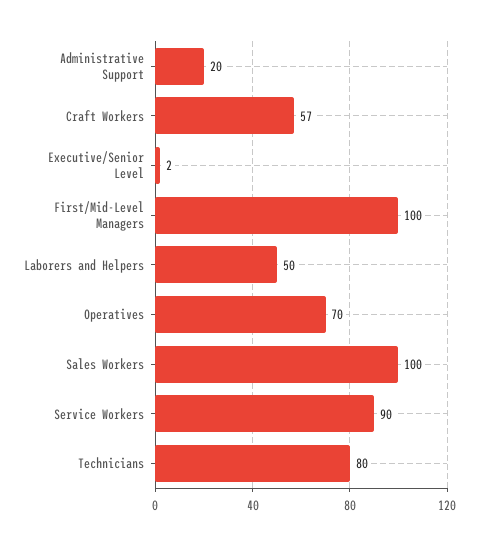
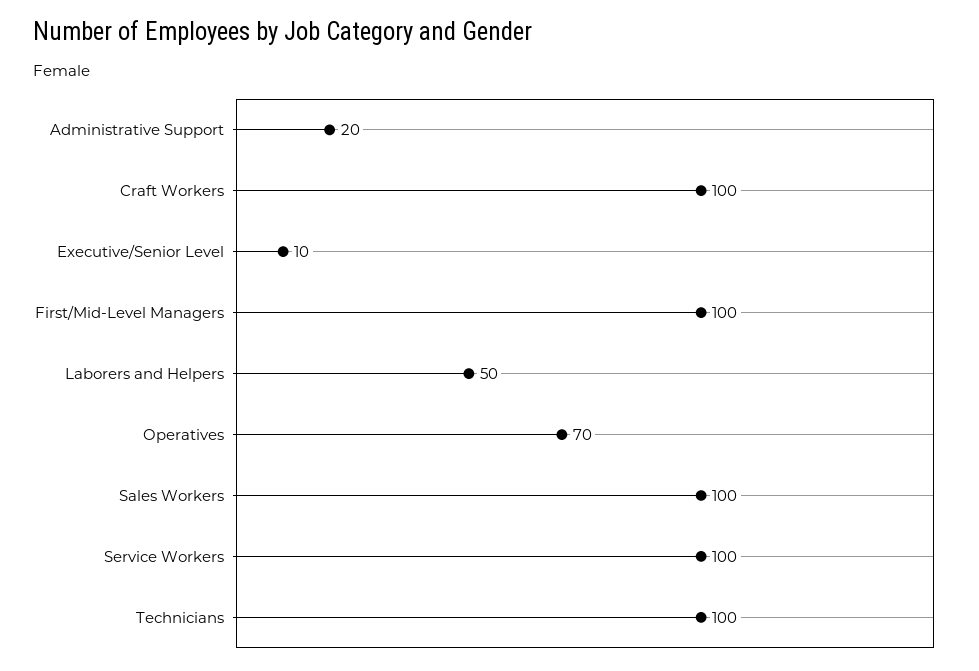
  {
    "Administrative Support": 20,
-   "Craft Workers": 57,
+   "Craft Workers": 100,
-   "Executive/Senior Level": 2,
+   "Executive/Senior Level": 10,
    "First/Mid-Level Managers": 100,
    "Laborers and Helpers": 50,
    "Operatives": 70,
    "Sales Workers": 100,
-   "Service Workers": 90,
+   "Service Workers": 100,
-   "Technicians": 80
+   "Technicians": 100
  }

